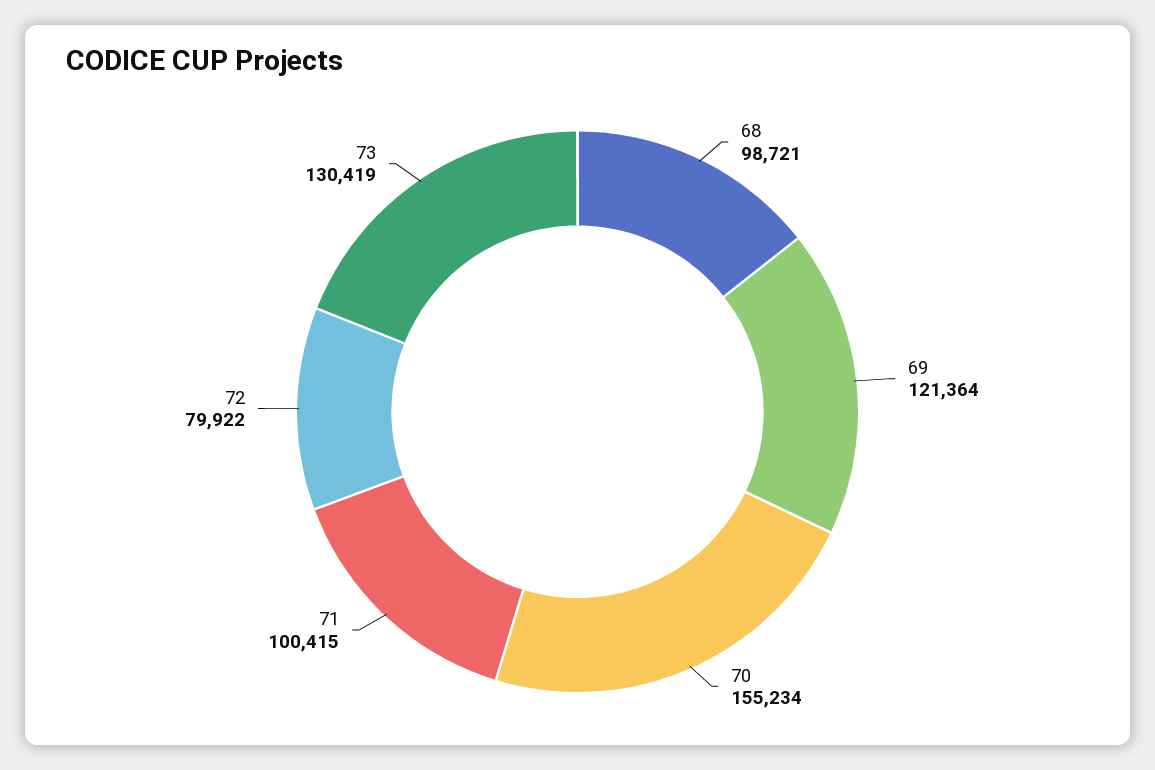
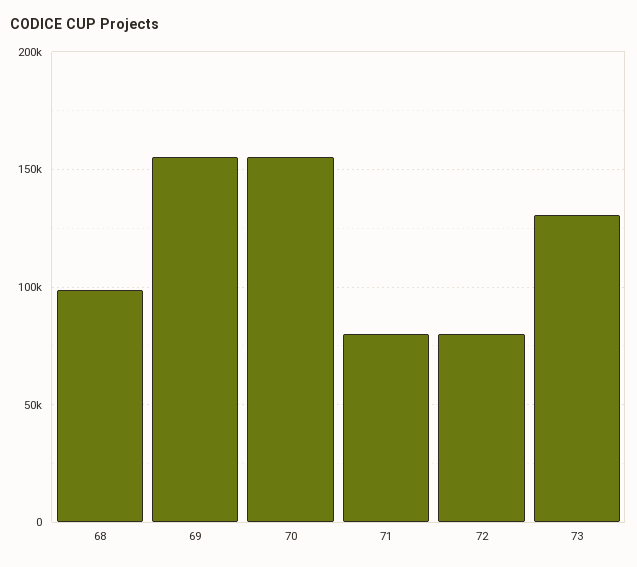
  {
    "68": 98721,
-   "69": 121364,
+   "69": 155000,
    "70": 155234,
-   "71": 100415,
+   "71": 80000,
    "72": 79922,
    "73": 130419
  }

